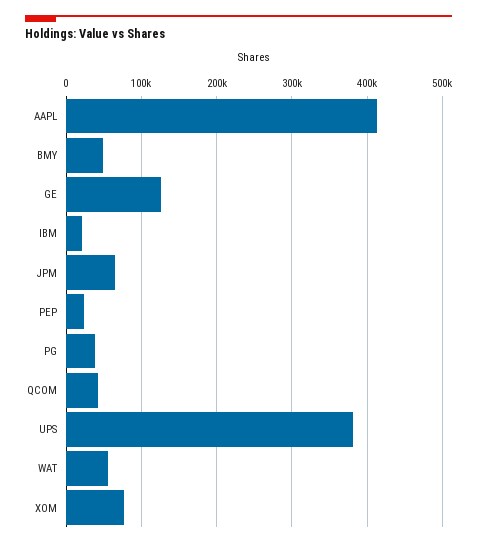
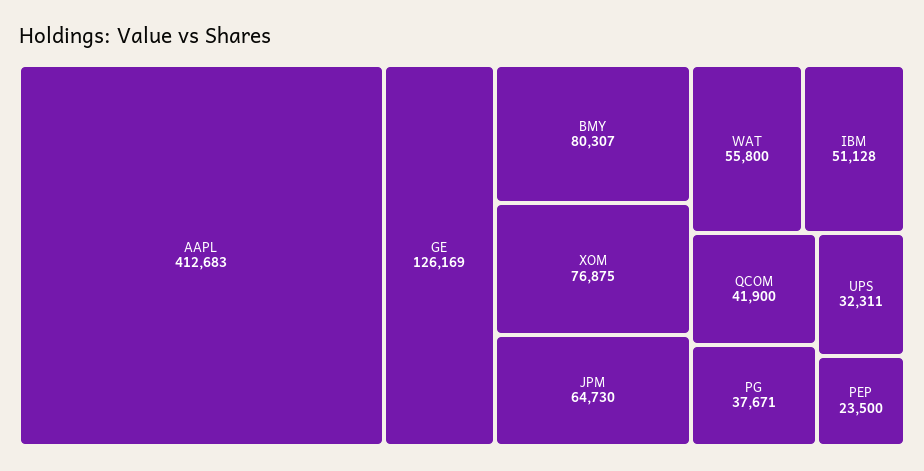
  {
    "AAPL": 412683,
-   "BMY": 50000,
+   "BMY": 80307,
    "GE": 126169,
-   "IBM": 20000,
+   "IBM": 51128,
    "JPM": 64730,
    "PEP": 23500,
    "PG": 37671,
    "QCOM": 41900,
-   "UPS": 380000,
+   "UPS": 32311,
    "WAT": 55800,
    "XOM": 76875
  }

